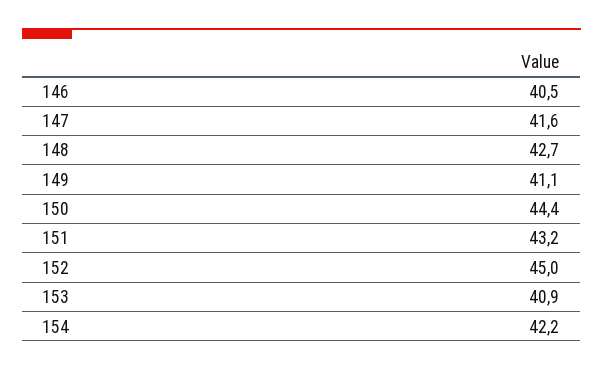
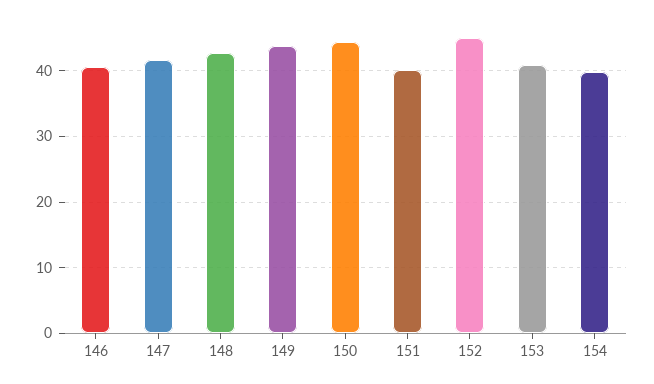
  {
    "146": 40.5,
    "147": 41.6,
    "148": 42.7,
-   "149": 41.1,
+   "149": 44,
    "150": 44.4,
-   "151": 43.2,
+   "151": 40,
    "152": 45,
    "153": 40.9,
-   "154": 42.2
+   "154": 40
  }

